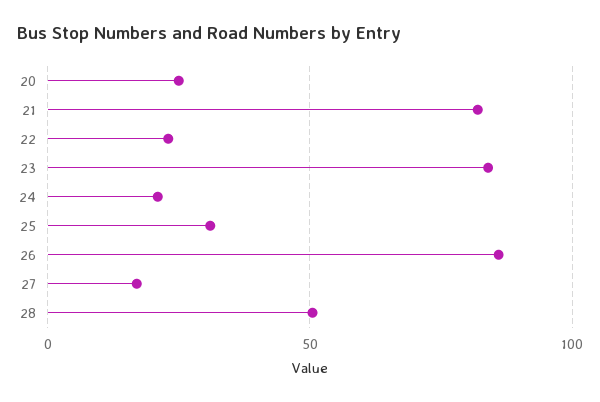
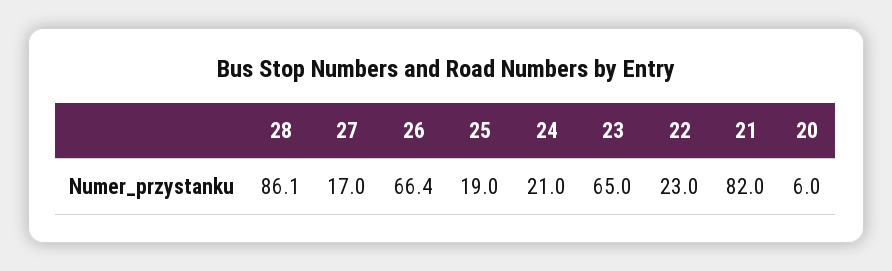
  {
-   "20": 25,
+   "20": 6,
    "21": 82,
    "22": 23,
-   "23": 85,
+   "23": 65,
    "24": 21,
-   "25": 30,
+   "25": 19,
-   "26": 85,
+   "26": 66.4,
    "27": 17,
-   "28": 50
+   "28": 86.1
  }

